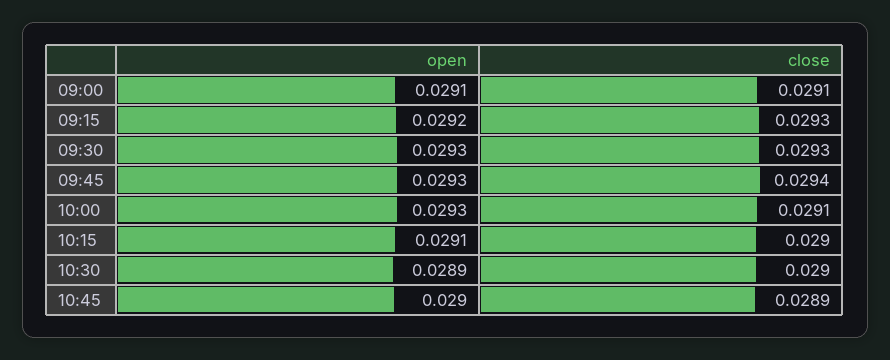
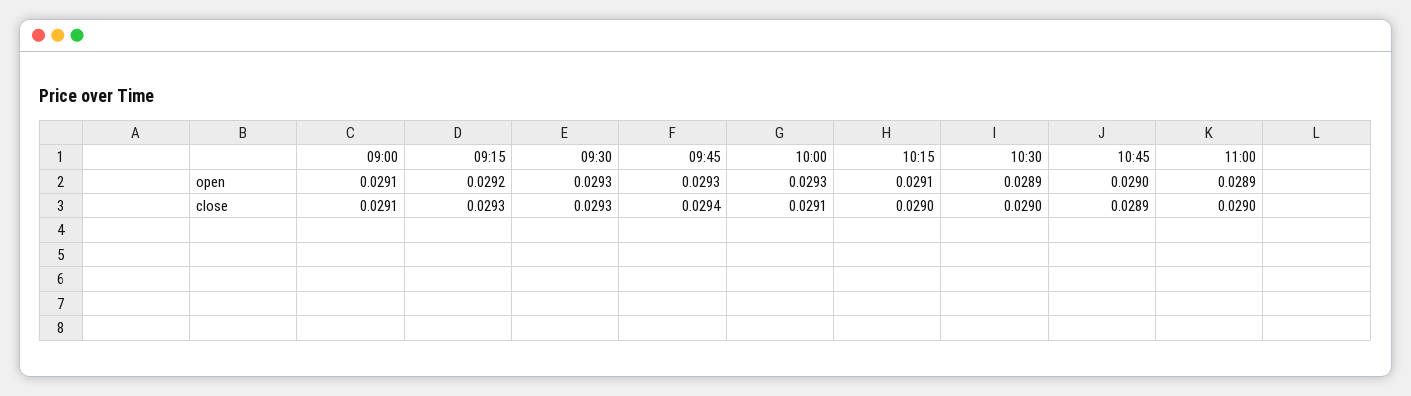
  {
    "open": {
      "09:00": 0.0291,
      "09:15": 0.0292,
      "09:30": 0.0293,
      "09:45": 0.0293,
      "10:00": 0.0293,
      "10:15": 0.0291,
      "10:30": 0.0289,
-     "10:45": 0.029
+     "10:45": 0.029,
+     "11:00": 0.0289
    },
    "close": {
      "09:00": 0.0291,
      "09:15": 0.0293,
      "09:30": 0.0293,
      "09:45": 0.0294,
      "10:00": 0.0291,
      "10:15": 0.029,
      "10:30": 0.029,
-     "10:45": 0.0289
+     "10:45": 0.0289,
+     "11:00": 0.029
    }
  }

